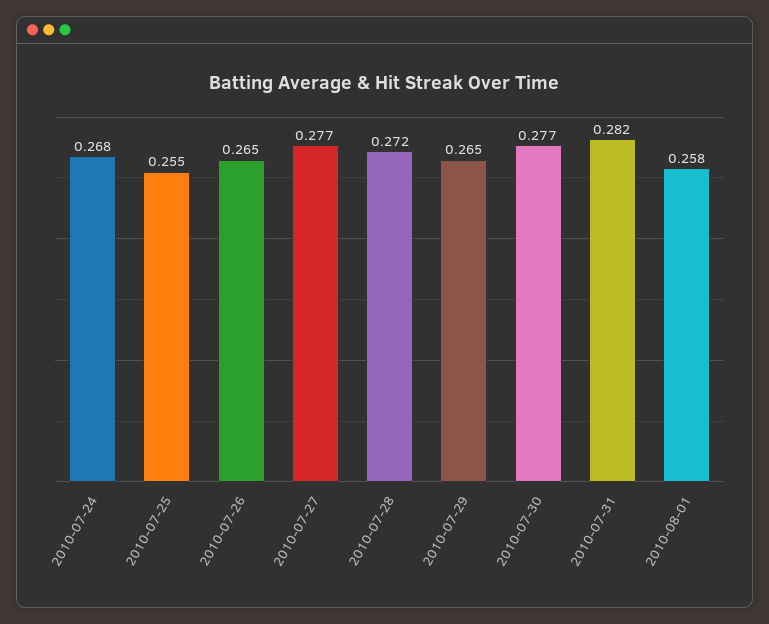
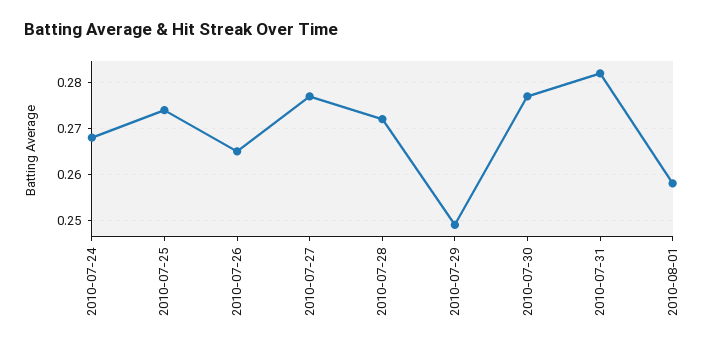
  {
    "2010-07-24": 0.268,
-   "2010-07-25": 0.255,
+   "2010-07-25": 0.275,
    "2010-07-26": 0.265,
    "2010-07-27": 0.277,
    "2010-07-28": 0.272,
-   "2010-07-29": 0.265,
+   "2010-07-29": 0.25,
    "2010-07-30": 0.277,
    "2010-07-31": 0.282,
    "2010-08-01": 0.258
  }

